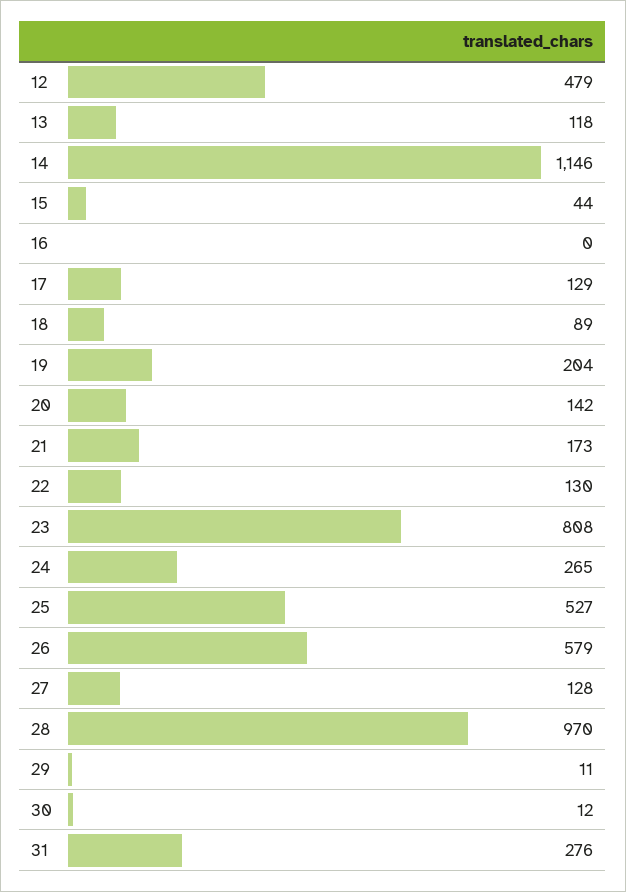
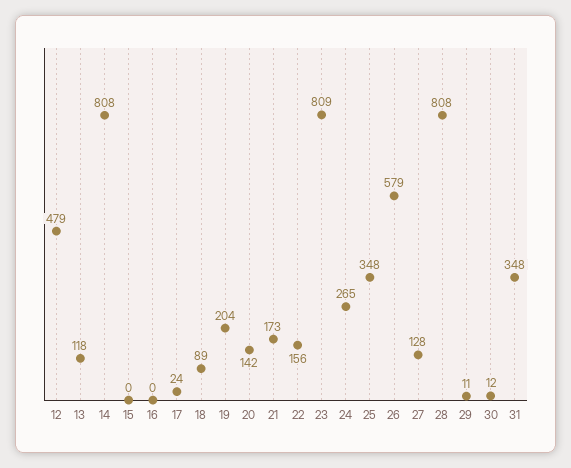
  {
    "12": 479,
    "13": 118,
-   "14": 1146,
+   "14": 808,
-   "15": 44,
+   "15": 0,
    "16": 0,
-   "17": 129,
+   "17": 24,
    "18": 89,
    "19": 204,
    "20": 142,
    "21": 173,
-   "22": 130,
+   "22": 156,
-   "23": 808,
+   "23": 809,
    "24": 265,
-   "25": 527,
+   "25": 348,
    "26": 579,
    "27": 128,
-   "28": 970,
+   "28": 808,
    "29": 11,
    "30": 12,
-   "31": 276
+   "31": 348
  }

